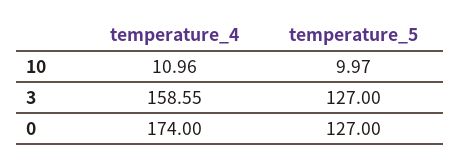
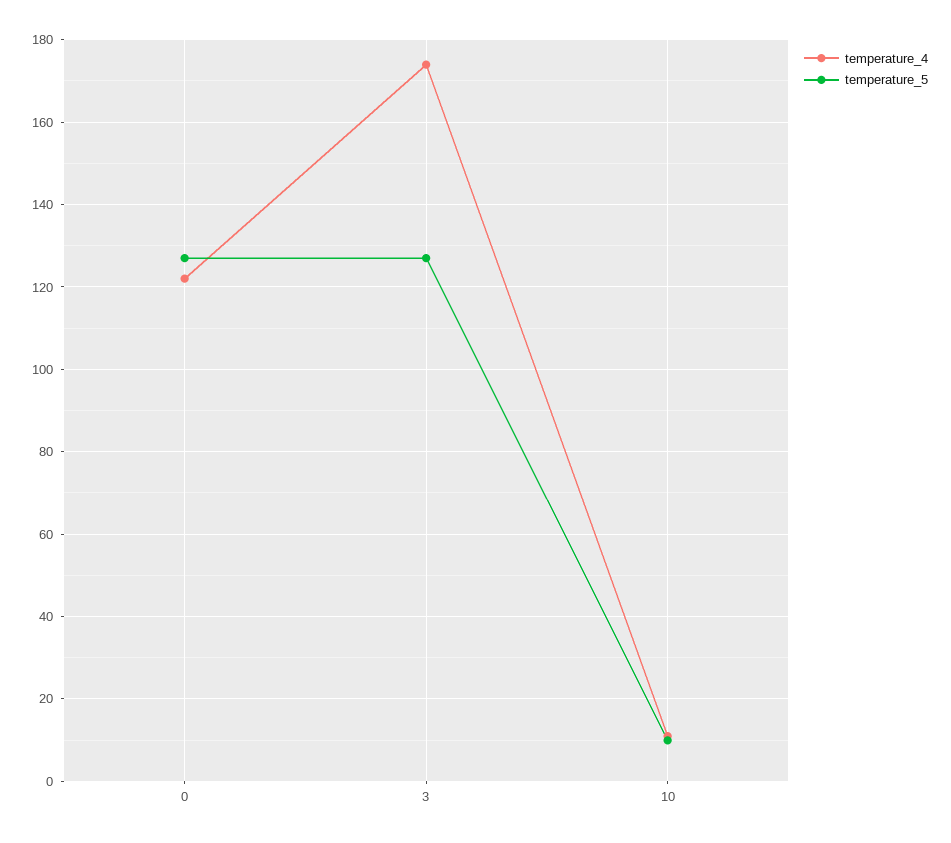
  {
    "temperature_4": {
      "10": 10.96,
-     "3": 158.55,
+     "3": 174,
-     "0": 174
+     "0": 122
    },
    "temperature_5": {
      "10": 9.97,
      "3": 127,
      "0": 127
    }
  }

